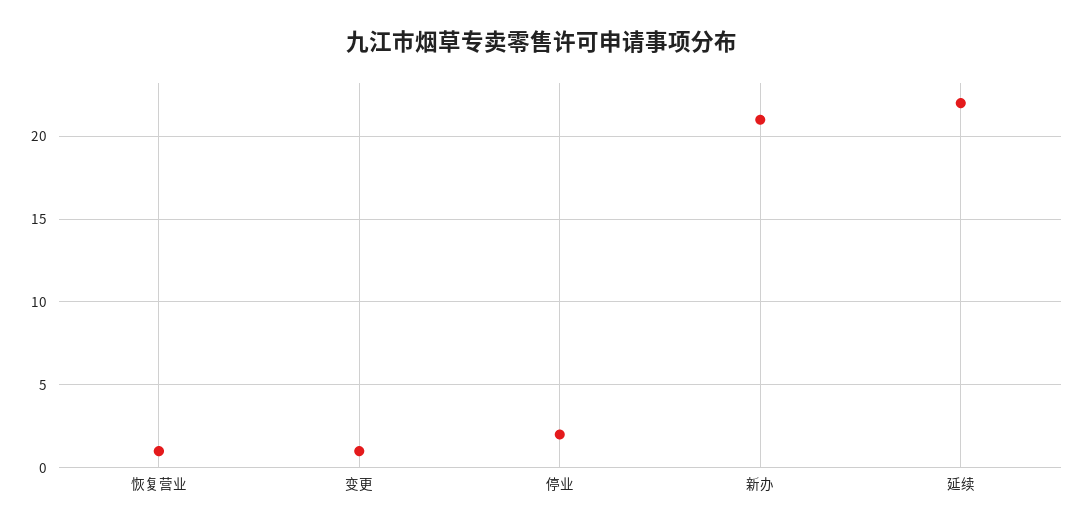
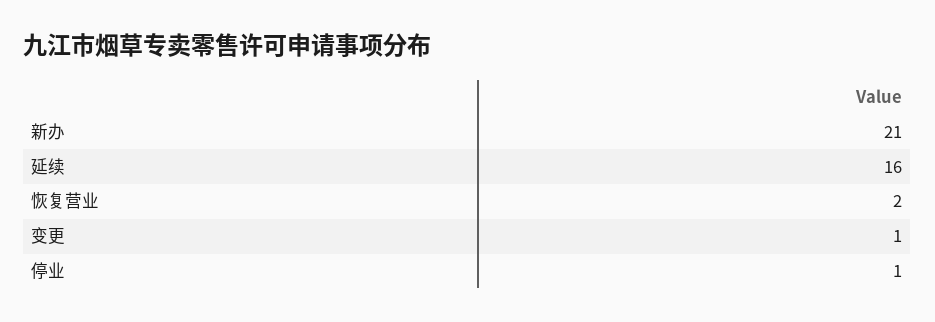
  {
-   "恢复营业": 1,
+   "恢复营业": 2,
    "变更": 1,
-   "停业": 2,
+   "停业": 1,
    "新办": 21,
-   "延续": 22
+   "延续": 16
  }

